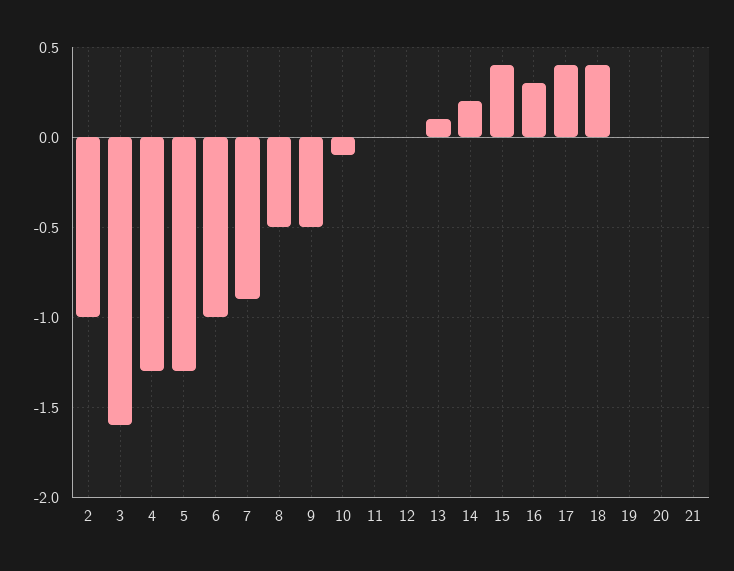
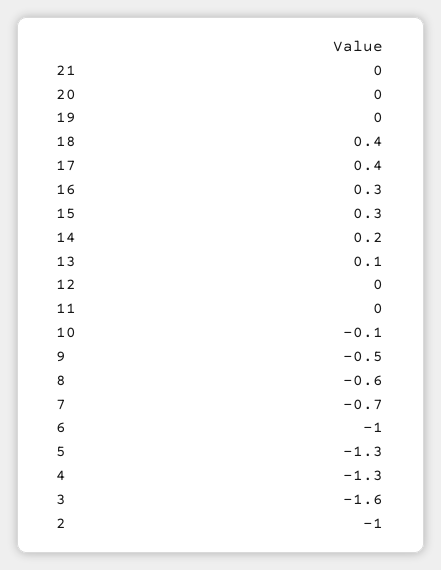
  {
    "2": -1,
    "3": -1.6,
    "4": -1.3,
    "5": -1.3,
    "6": -1,
-   "7": -0.9,
+   "7": -0.7,
-   "8": -0.5,
+   "8": -0.6,
    "9": -0.5,
    "10": -0.1,
    "11": 0,
    "12": 0,
    "13": 0.1,
    "14": 0.2,
-   "15": 0.4,
+   "15": 0.3,
    "16": 0.3,
    "17": 0.4,
    "18": 0.4,
    "19": 0,
    "20": 0,
    "21": 0
  }

